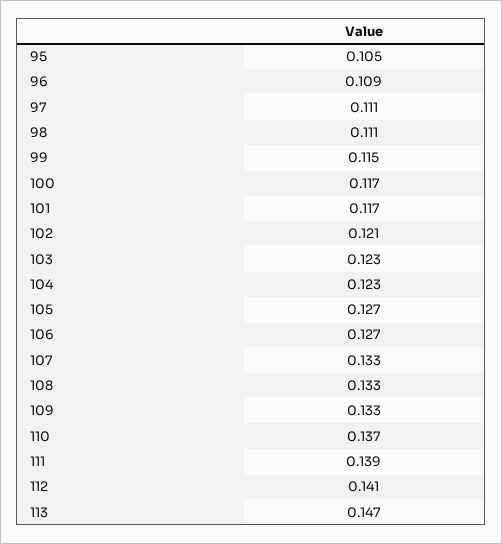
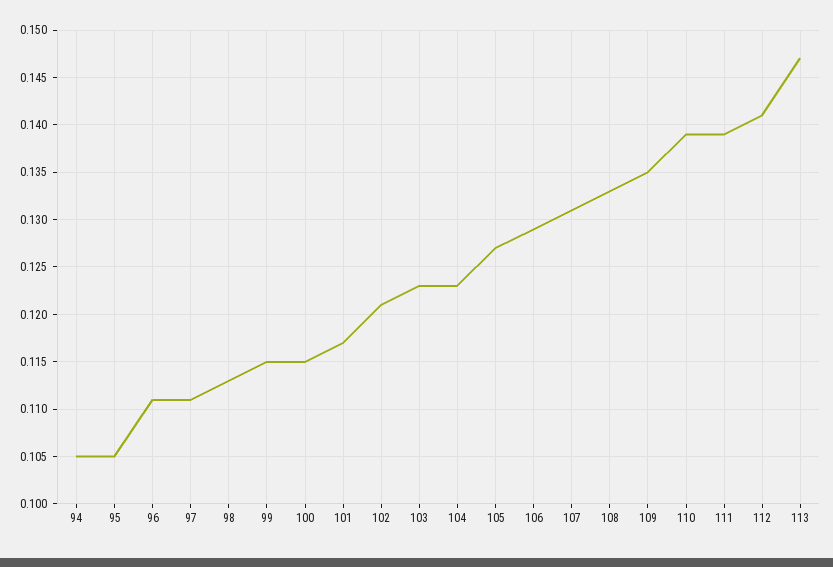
  {
    "95": 0.105,
-   "96": 0.109,
+   "96": 0.111,
    "97": 0.111,
-   "98": 0.111,
+   "98": 0.113,
    "99": 0.115,
-   "100": 0.117,
+   "100": 0.115,
    "101": 0.117,
    "102": 0.121,
    "103": 0.123,
    "104": 0.123,
    "105": 0.127,
-   "106": 0.127,
+   "106": 0.129,
-   "107": 0.133,
+   "107": 0.131,
    "108": 0.133,
-   "109": 0.133,
+   "109": 0.135,
-   "110": 0.137,
+   "110": 0.139,
    "111": 0.139,
    "112": 0.141,
-   "113": 0.147
+   "113": 0.147,
+   "94": 0.105
  }

